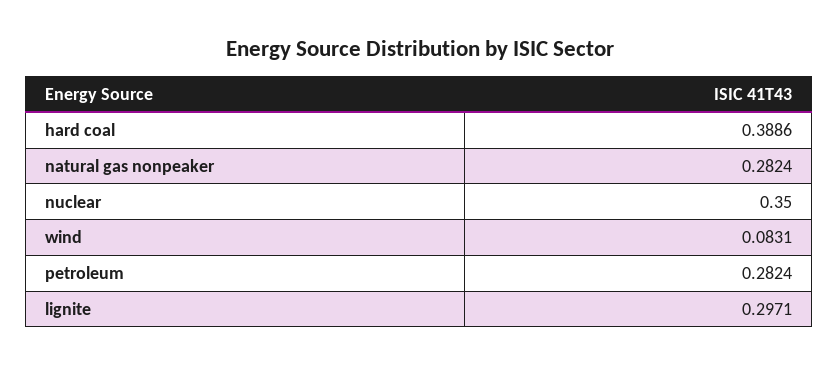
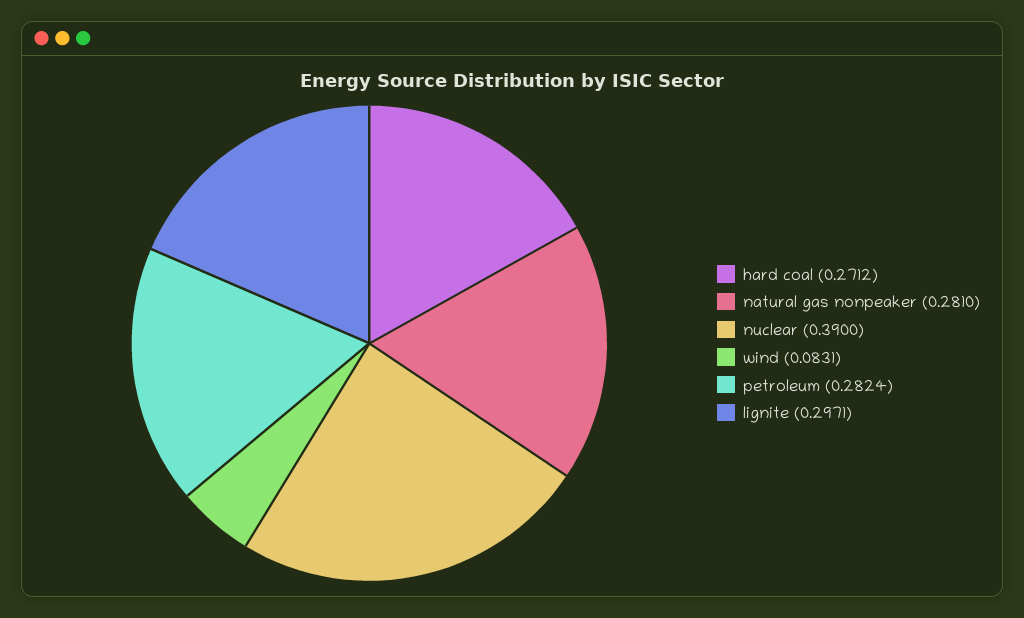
  {
-   "hard coal": 0.3886,
+   "hard coal": 0.2712,
-   "natural gas nonpeaker": 0.2824,
+   "natural gas nonpeaker": 0.281,
-   "nuclear": 0.35,
+   "nuclear": 0.39,
    "wind": 0.0831,
    "petroleum": 0.2824,
    "lignite": 0.2971
  }

